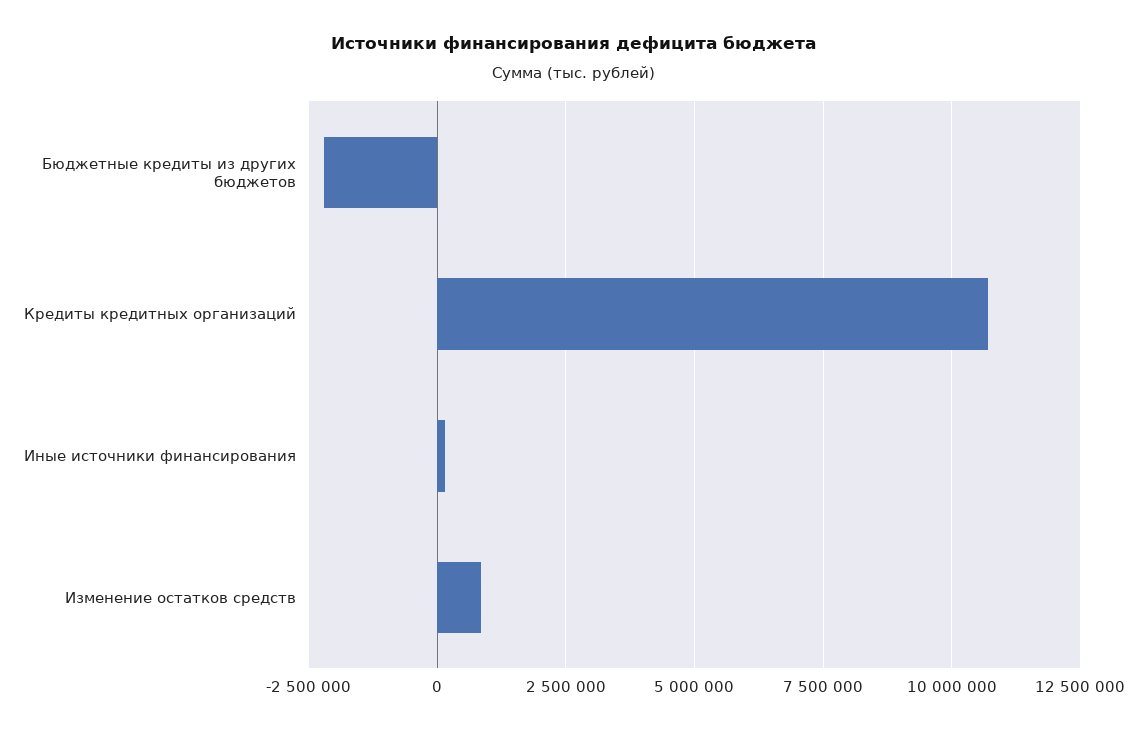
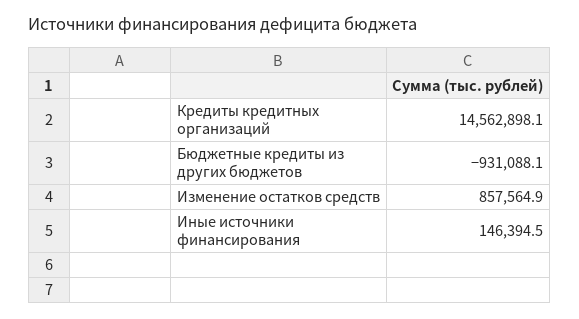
  {
-   "Бюджетные кредиты из других бюджетов": -2250000,
+   "Бюджетные кредиты из других бюджетов": -931088.1,
-   "Кредиты кредитных организаций": 10750000,
+   "Кредиты кредитных организаций": 14562898.1,
    "Иные источники финансирования": 146394.5,
    "Изменение остатков средств": 857564.9
  }

